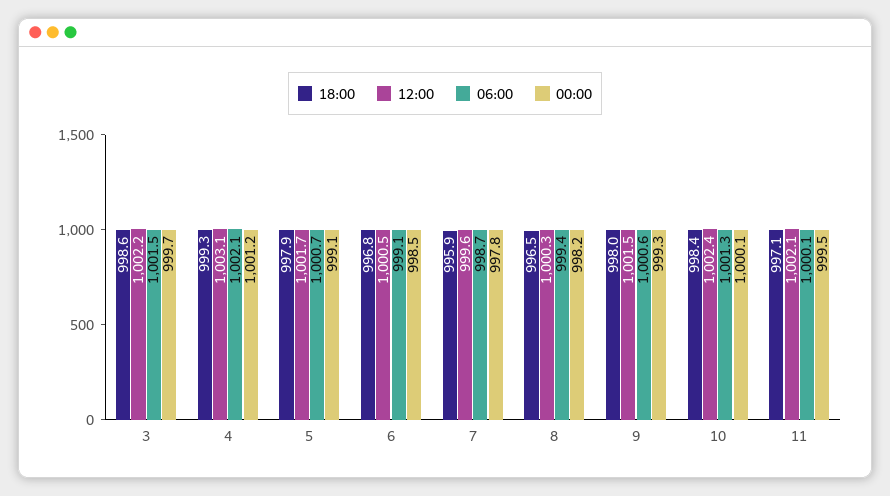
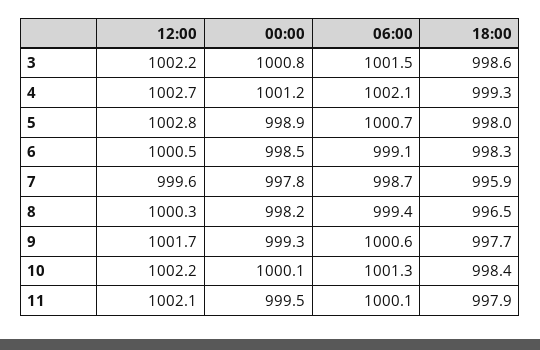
  {
    "18:00": {
      "3": 998.6,
      "4": 999.3,
-     "5": 997.9,
+     "5": 998,
-     "6": 996.8,
+     "6": 998.3,
      "7": 995.9,
      "8": 996.5,
-     "9": 998,
+     "9": 997.7,
      "10": 998.4,
-     "11": 997.1
+     "11": 997.9
    },
    "12:00": {
      "3": 1002.2,
-     "4": 1003.1,
+     "4": 1002.7,
-     "5": 1001.7,
+     "5": 1002.8,
      "6": 1000.5,
      "7": 999.6,
      "8": 1000.3,
-     "9": 1001.5,
+     "9": 1001.7,
-     "10": 1002.4,
+     "10": 1002.2,
      "11": 1002.1
    },
    "06:00": {
      "3": 1001.5,
      "4": 1002.1,
      "5": 1000.7,
      "6": 999.1,
      "7": 998.7,
      "8": 999.4,
      "9": 1000.6,
      "10": 1001.3,
      "11": 1000.1
    },
    "00:00": {
-     "3": 999.7,
+     "3": 1000.8,
      "4": 1001.2,
-     "5": 999.1,
+     "5": 998.9,
      "6": 998.5,
      "7": 997.8,
      "8": 998.2,
      "9": 999.3,
      "10": 1000.1,
      "11": 999.5
    }
  }

